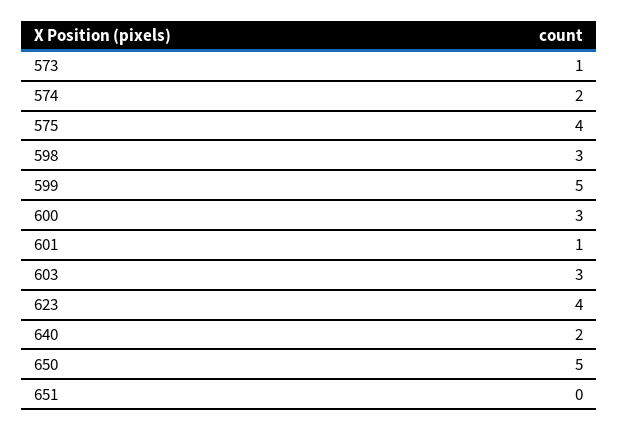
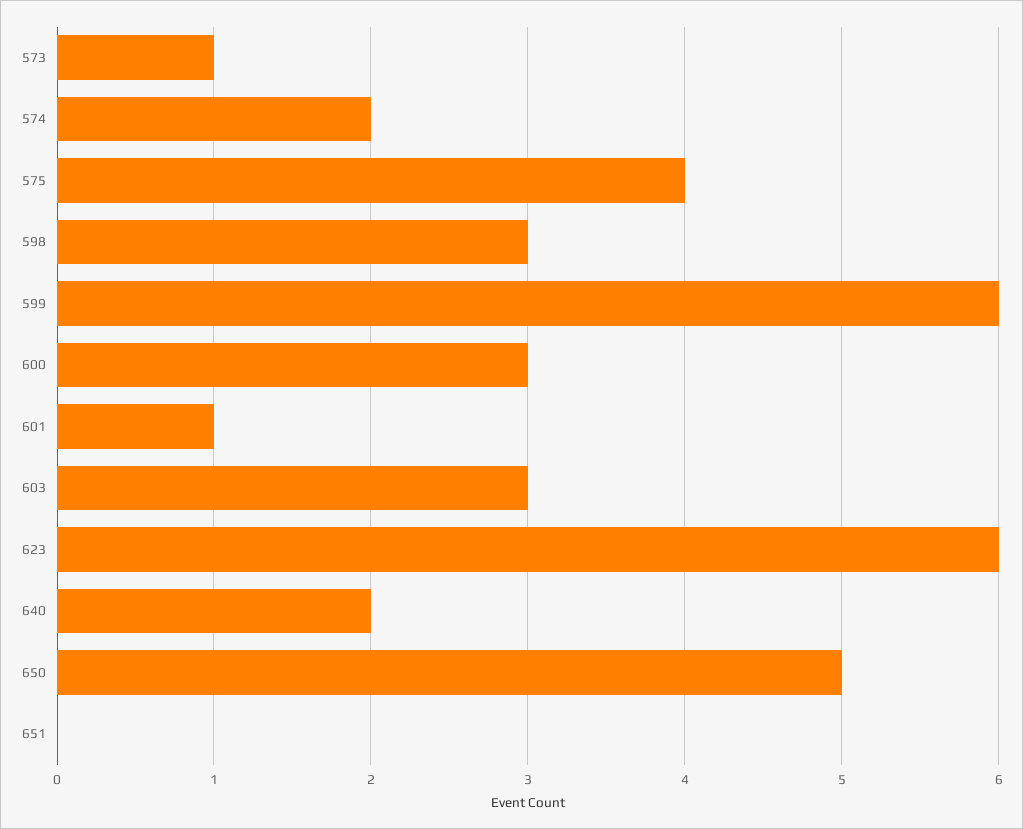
  {
    "573": 1,
    "574": 2,
    "575": 4,
    "598": 3,
-   "599": 5,
+   "599": 6,
    "600": 3,
    "601": 1,
    "603": 3,
-   "623": 4,
+   "623": 6,
    "640": 2,
    "650": 5,
    "651": 0
  }

